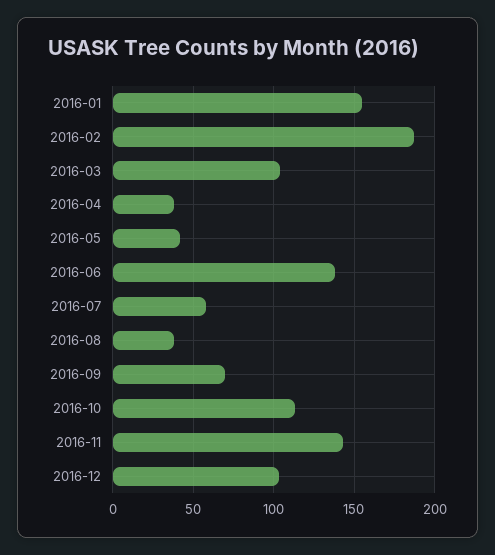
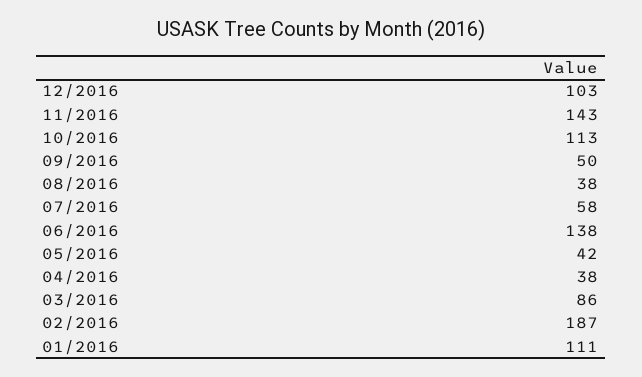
  {
-   "2016-01": 155,
+   "2016-01": 111,
    "2016-02": 187,
-   "2016-03": 105,
+   "2016-03": 86,
    "2016-04": 38,
    "2016-05": 42,
    "2016-06": 138,
    "2016-07": 58,
    "2016-08": 38,
-   "2016-09": 70,
+   "2016-09": 50,
    "2016-10": 113,
    "2016-11": 143,
    "2016-12": 103
  }

